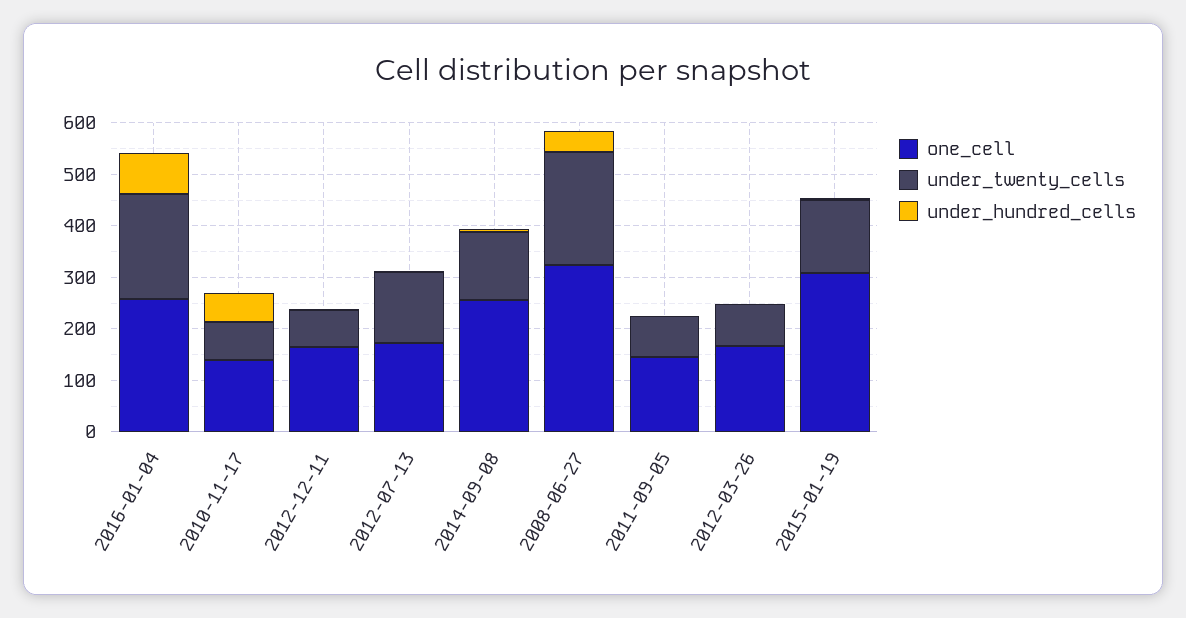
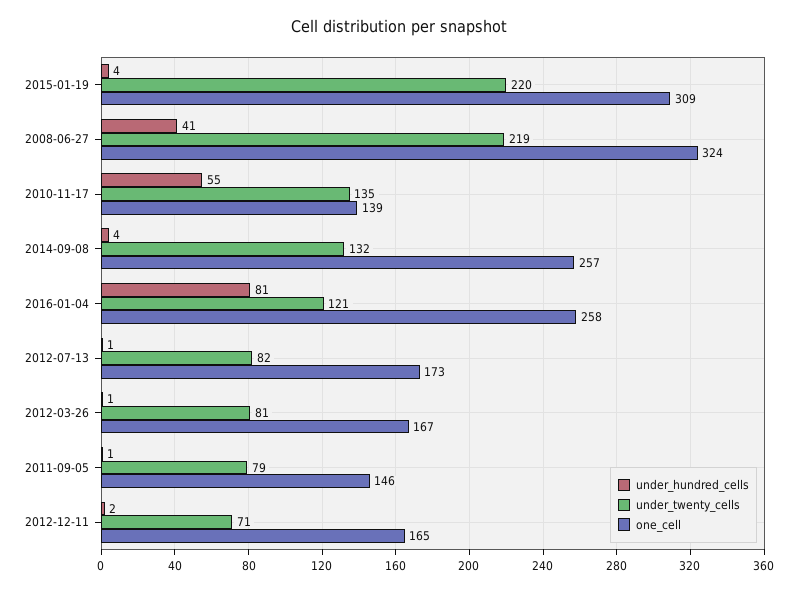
  {
    "one_cell": {
      "2016-01-04": 258,
      "2010-11-17": 139,
      "2012-12-11": 165,
      "2012-07-13": 173,
      "2014-09-08": 257,
      "2008-06-27": 324,
      "2011-09-05": 146,
      "2012-03-26": 167,
      "2015-01-19": 309
    },
    "under_twenty_cells": {
-     "2016-01-04": 200,
+     "2016-01-04": 121,
-     "2010-11-17": 80,
+     "2010-11-17": 135,
      "2012-12-11": 71,
-     "2012-07-13": 140,
+     "2012-07-13": 82,
      "2014-09-08": 132,
      "2008-06-27": 219,
      "2011-09-05": 79,
      "2012-03-26": 81,
-     "2015-01-19": 140
+     "2015-01-19": 220
    },
    "under_hundred_cells": {
      "2016-01-04": 81,
      "2010-11-17": 55,
      "2012-12-11": 2,
      "2012-07-13": 1,
      "2014-09-08": 4,
      "2008-06-27": 41,
      "2011-09-05": 1,
      "2012-03-26": 1,
      "2015-01-19": 4
    }
  }

